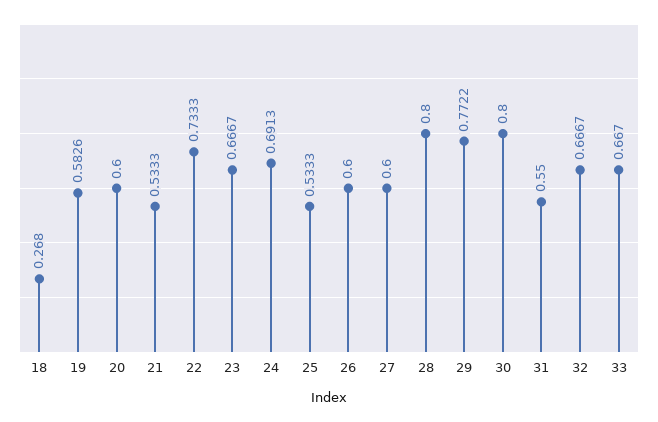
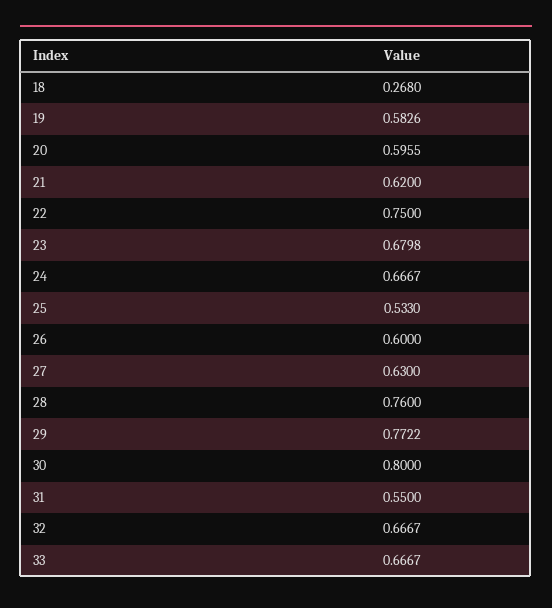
  {
    "18": 0.268,
    "19": 0.5826,
-   "20": 0.6,
+   "20": 0.5955,
-   "21": 0.5333,
+   "21": 0.62,
-   "22": 0.7333,
+   "22": 0.75,
-   "23": 0.6667,
+   "23": 0.6798,
-   "24": 0.6913,
+   "24": 0.6667,
-   "25": 0.5333,
+   "25": 0.533,
    "26": 0.6,
-   "27": 0.6,
+   "27": 0.63,
-   "28": 0.8,
+   "28": 0.76,
    "29": 0.7722,
    "30": 0.8,
    "31": 0.55,
    "32": 0.6667,
-   "33": 0.667
+   "33": 0.6667
  }

